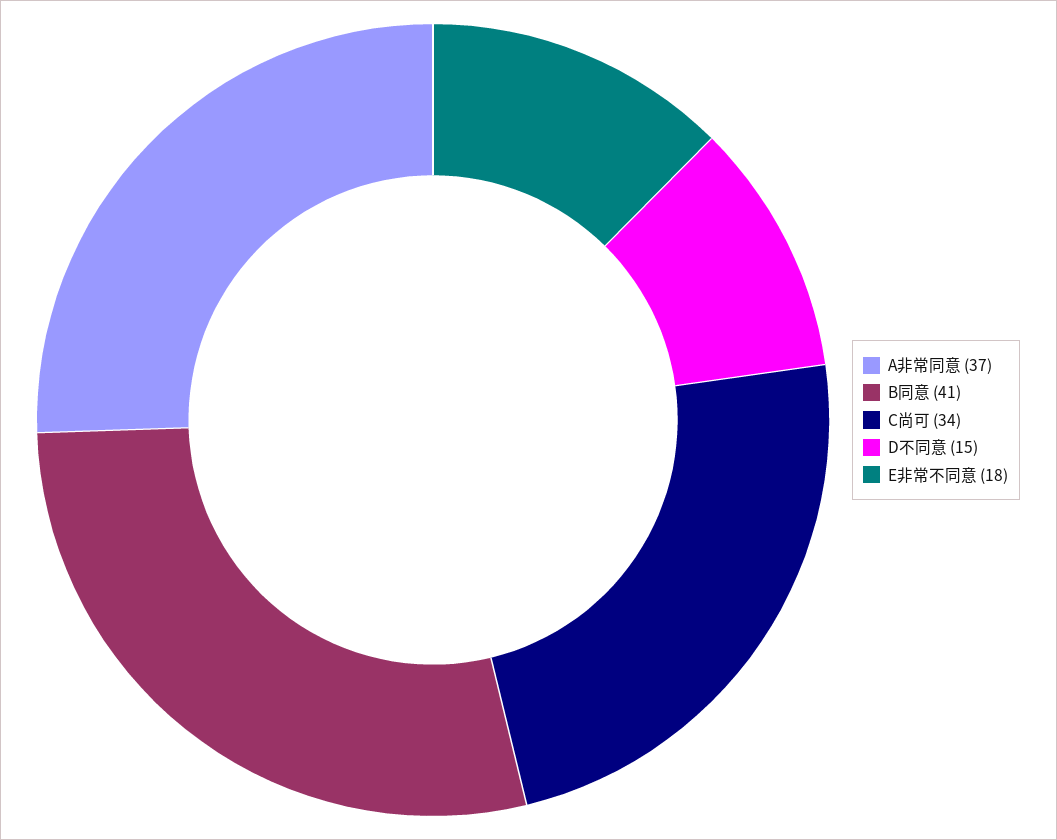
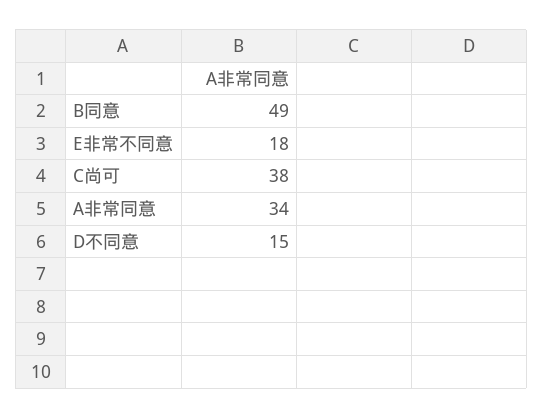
  {
-   "A非常同意": 37,
+   "A非常同意": 34,
-   "B同意": 41,
+   "B同意": 49,
-   "C尚可": 34,
+   "C尚可": 38,
    "D不同意": 15,
    "E非常不同意": 18
  }

